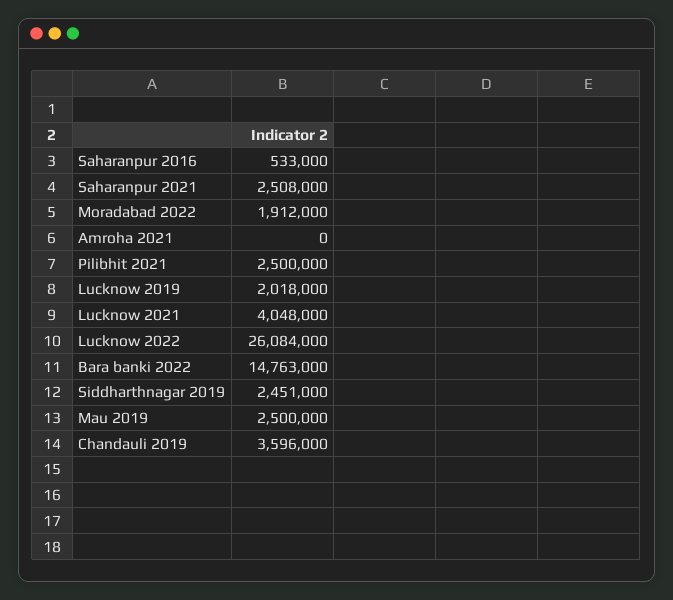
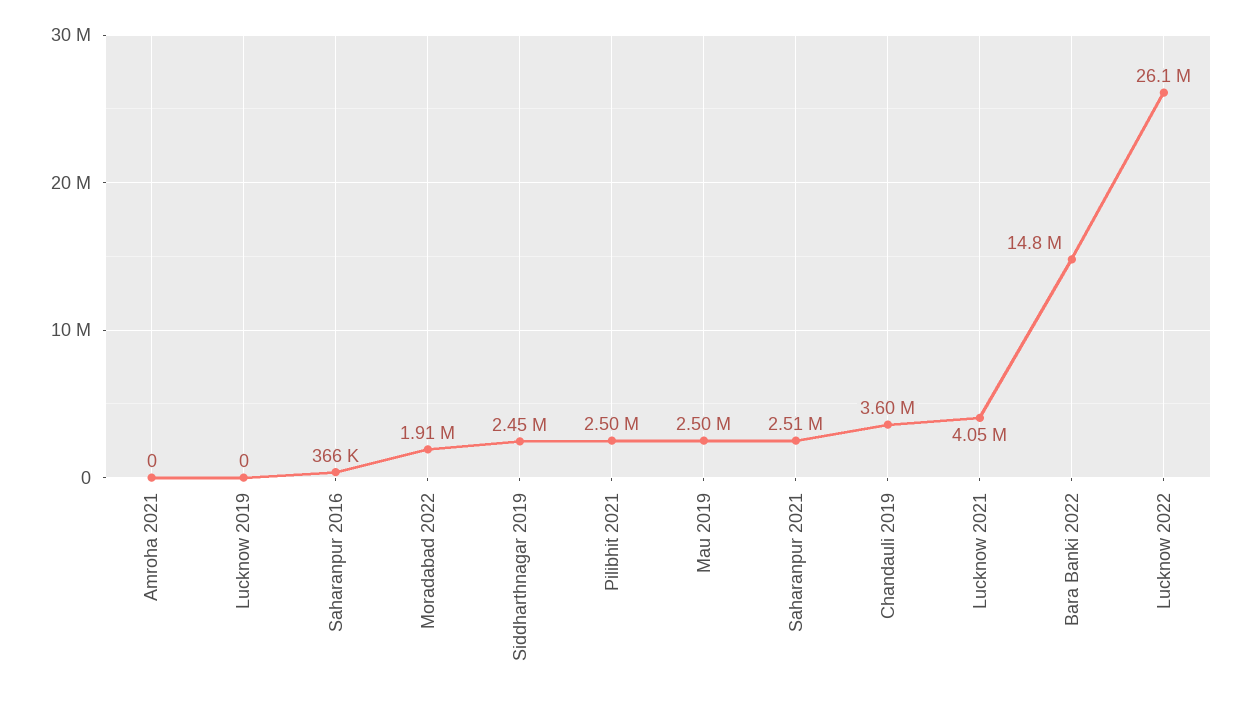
  {
-   "Saharanpur 2016": 533000,
+   "Saharanpur 2016": 366000,
    "Saharanpur 2021": 2508000,
    "Moradabad 2022": 1912000,
    "Amroha 2021": 0,
    "Pilibhit 2021": 2500000,
-   "Lucknow 2019": 2018000,
+   "Lucknow 2019": 0,
    "Lucknow 2021": 4048000,
    "Lucknow 2022": 26084000,
    "Bara banki 2022": 14763000,
    "Siddharthnagar 2019": 2451000,
    "Mau 2019": 2500000,
    "Chandauli 2019": 3596000
  }

